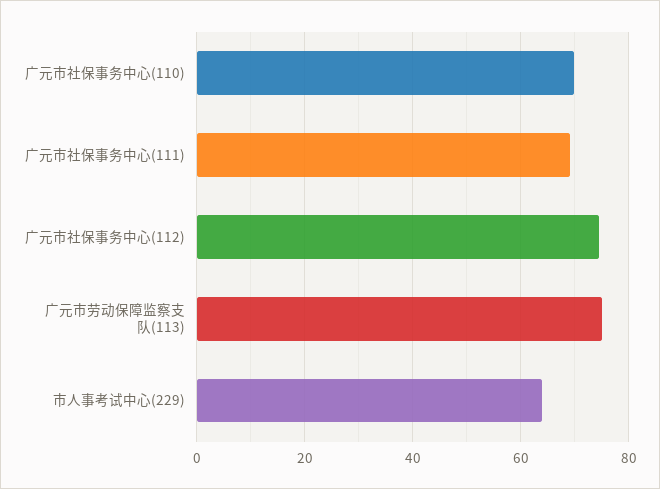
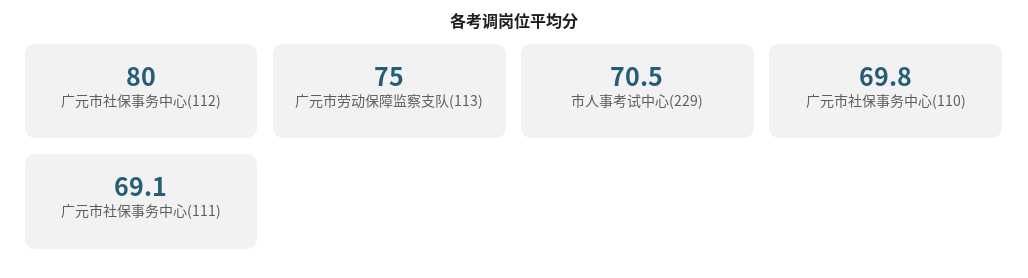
  {
    "广元市社保事务中心(110)": 69.8,
    "广元市社保事务中心(111)": 69.1,
-   "广元市社保事务中心(112)": 74,
+   "广元市社保事务中心(112)": 80,
    "广元市劳动保障监察支队(113)": 75,
-   "市人事考试中心(229)": 64
+   "市人事考试中心(229)": 70.5
  }

